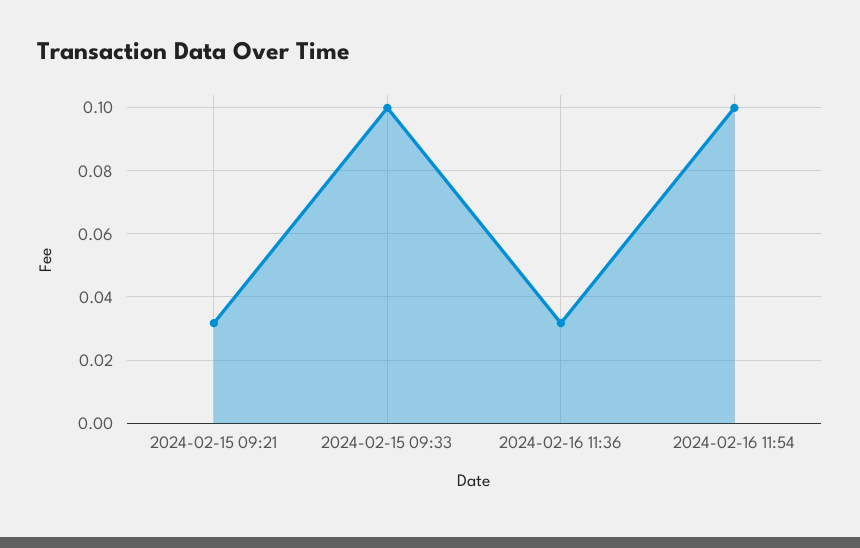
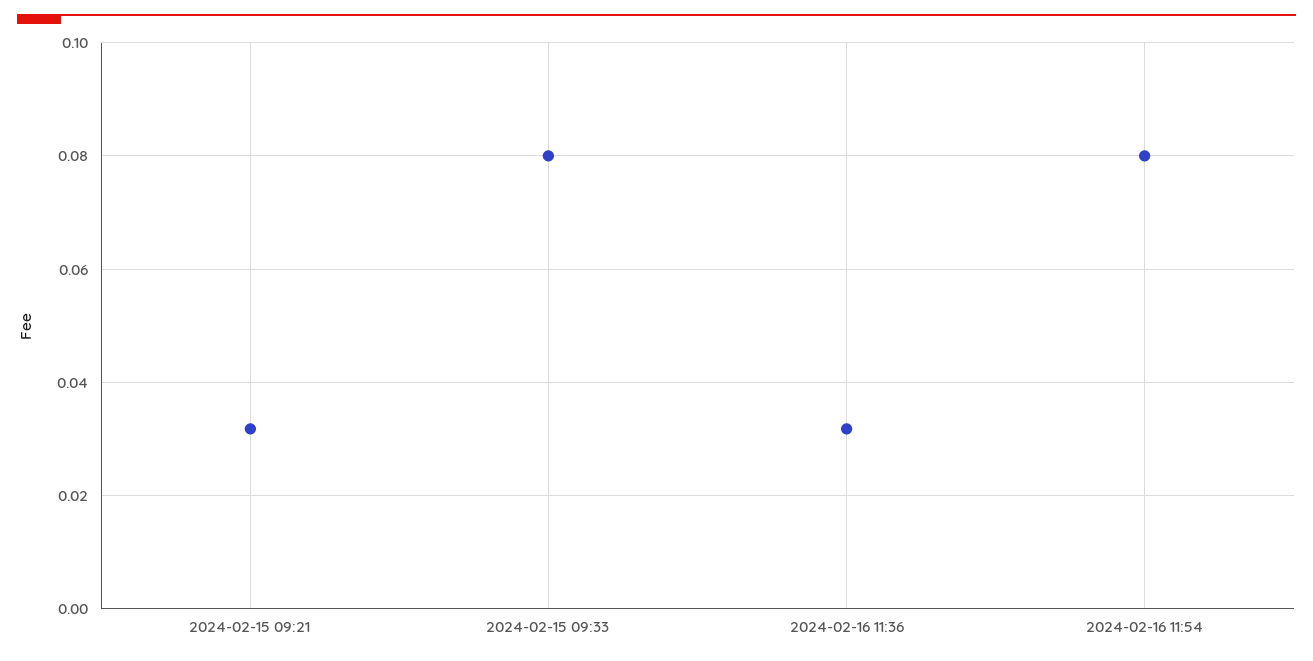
  {
    "2024-02-15 09:21": 0.032,
-   "2024-02-15 09:33": 0.1,
+   "2024-02-15 09:33": 0.08,
    "2024-02-16 11:36": 0.032,
-   "2024-02-16 11:54": 0.1
+   "2024-02-16 11:54": 0.08
  }

